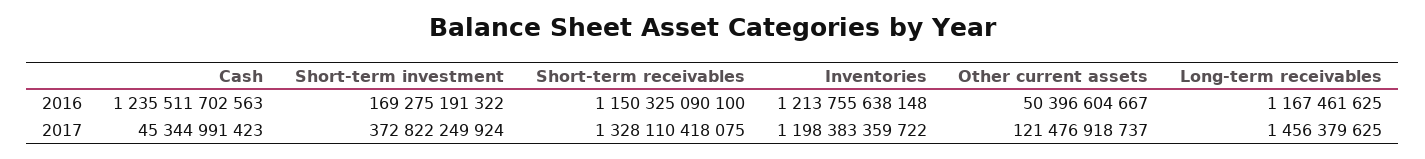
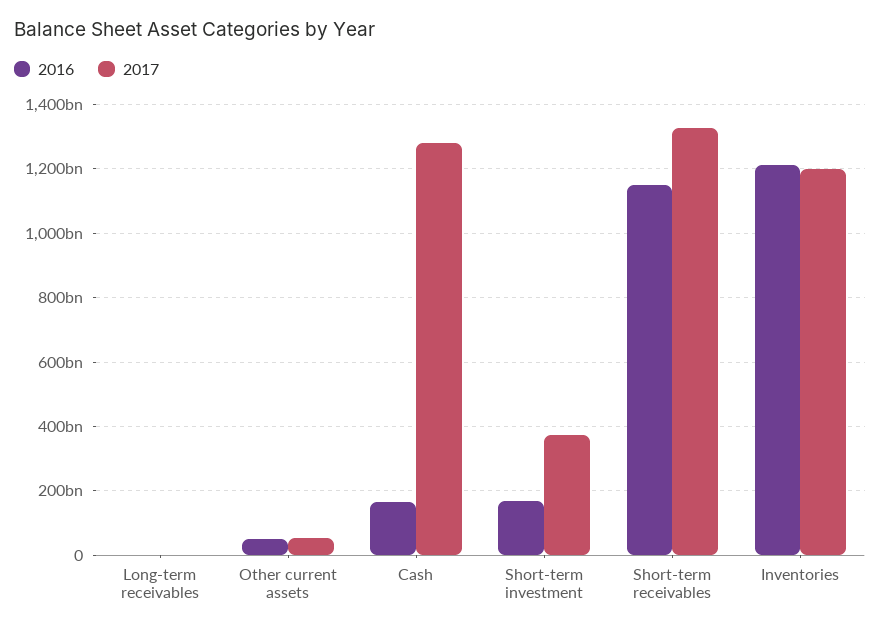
  {
    "2016": {
-     "Cash": 1235511702563,
+     "Cash": 160000000000,
      "Short-term investment": 169275191322,
      "Short-term receivables": 1150325090100,
      "Inventories": 1213755638148,
      "Other current assets": 50396604667,
      "Long-term receivables": 1167461625
    },
    "2017": {
-     "Cash": 45344991423,
+     "Cash": 1280000000000,
      "Short-term investment": 372822249924,
      "Short-term receivables": 1328110418075,
      "Inventories": 1198383359722,
-     "Other current assets": 121476918737,
+     "Other current assets": 60000000000,
      "Long-term receivables": 1456379625
    }
  }

